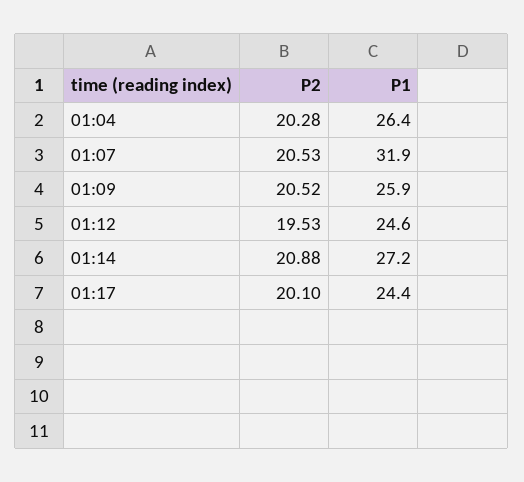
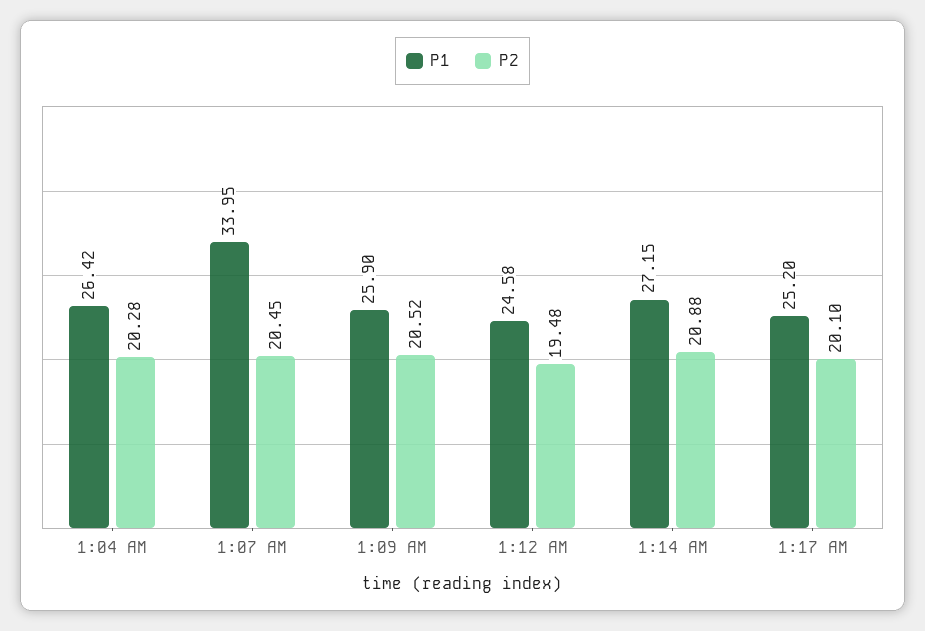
  {
    "P2": {
      "01:04": 20.28,
-     "01:07": 20.53,
+     "01:07": 20.45,
      "01:09": 20.52,
-     "01:12": 19.53,
+     "01:12": 19.48,
      "01:14": 20.88,
      "01:17": 20.1
    },
    "P1": {
      "01:04": 26.42,
-     "01:07": 31.9,
+     "01:07": 33.95,
      "01:09": 25.9,
      "01:12": 24.58,
      "01:14": 27.15,
-     "01:17": 24.4
+     "01:17": 25.2
    }
  }

